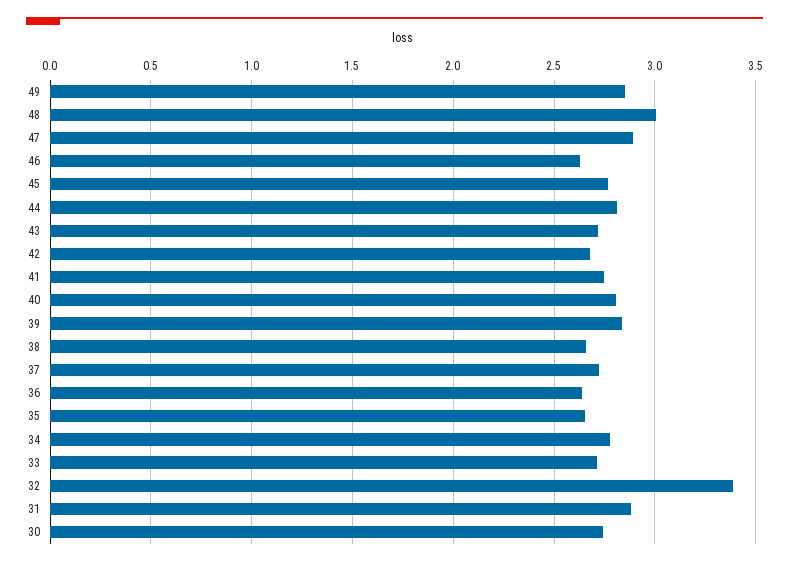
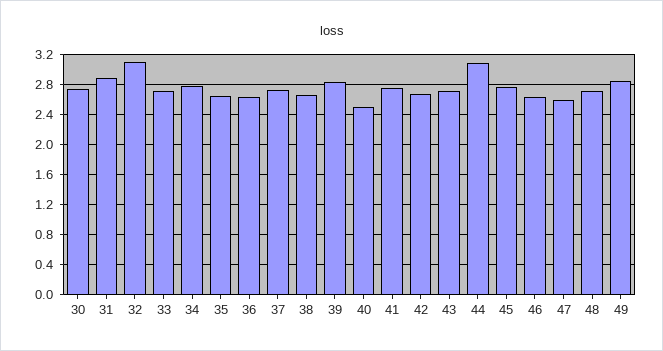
  {
    "49": 2.85,
-   "48": 3,
+   "48": 2.7,
-   "47": 2.9,
+   "47": 2.6,
    "46": 2.65,
    "45": 2.75,
-   "44": 2.8,
+   "44": 3.1,
    "43": 2.7,
    "42": 2.7,
    "41": 2.75,
-   "40": 2.8,
+   "40": 2.5,
    "39": 2.85,
    "38": 2.65,
    "37": 2.75,
    "36": 2.65,
    "35": 2.65,
    "34": 2.8,
    "33": 2.7,
-   "32": 3.4,
+   "32": 3.1,
    "31": 2.9,
    "30": 2.75
  }

